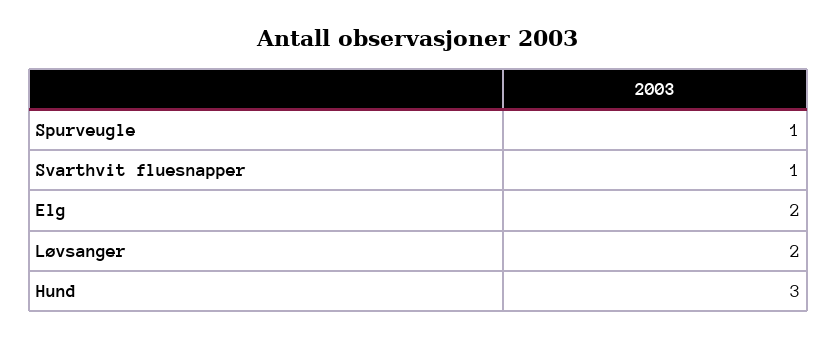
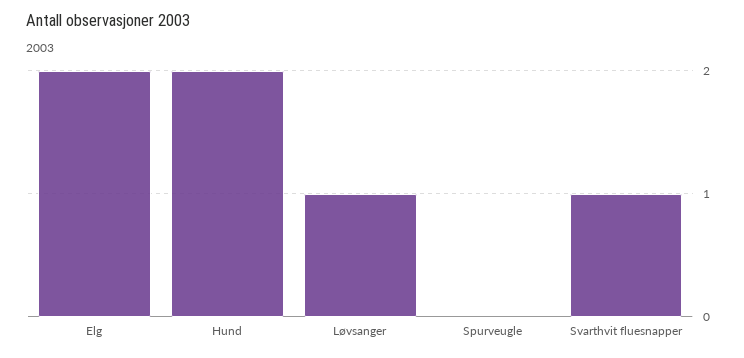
  {
-   "Spurveugle": 1,
+   "Spurveugle": 0,
    "Svarthvit fluesnapper": 1,
    "Elg": 2,
-   "Løvsanger": 2,
+   "Løvsanger": 1,
-   "Hund": 3
+   "Hund": 2
  }

